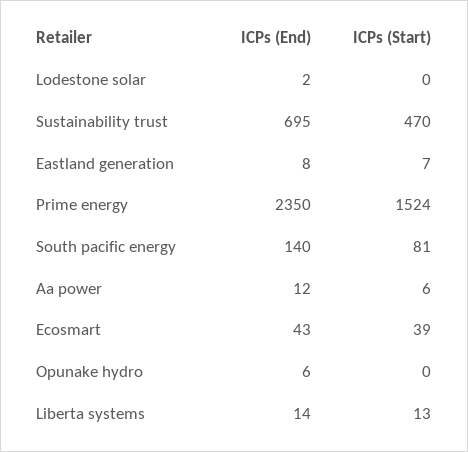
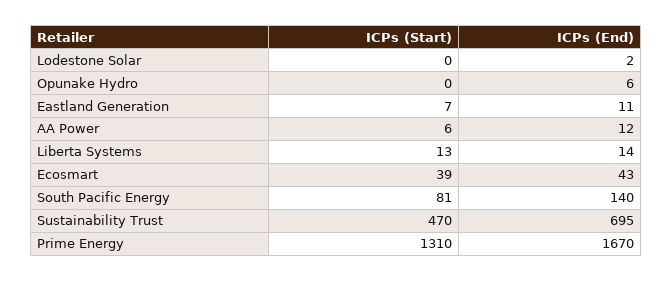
  {
    "ICPs (End)": {
      "Lodestone solar": 2,
      "Sustainability trust": 695,
-     "Eastland generation": 8,
+     "Eastland generation": 11,
-     "Prime energy": 2350,
+     "Prime energy": 1670,
      "South pacific energy": 140,
      "Aa power": 12,
      "Ecosmart": 43,
      "Opunake hydro": 6,
      "Liberta systems": 14
    },
    "ICPs (Start)": {
      "Lodestone solar": 0,
      "Sustainability trust": 470,
      "Eastland generation": 7,
-     "Prime energy": 1524,
+     "Prime energy": 1310,
      "South pacific energy": 81,
      "Aa power": 6,
      "Ecosmart": 39,
      "Opunake hydro": 0,
      "Liberta systems": 13
    }
  }

